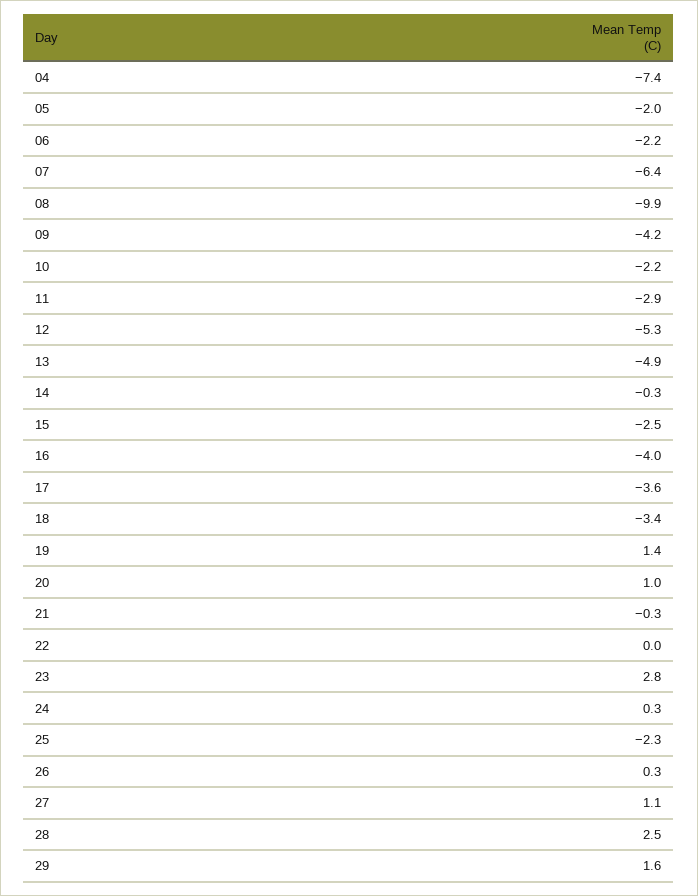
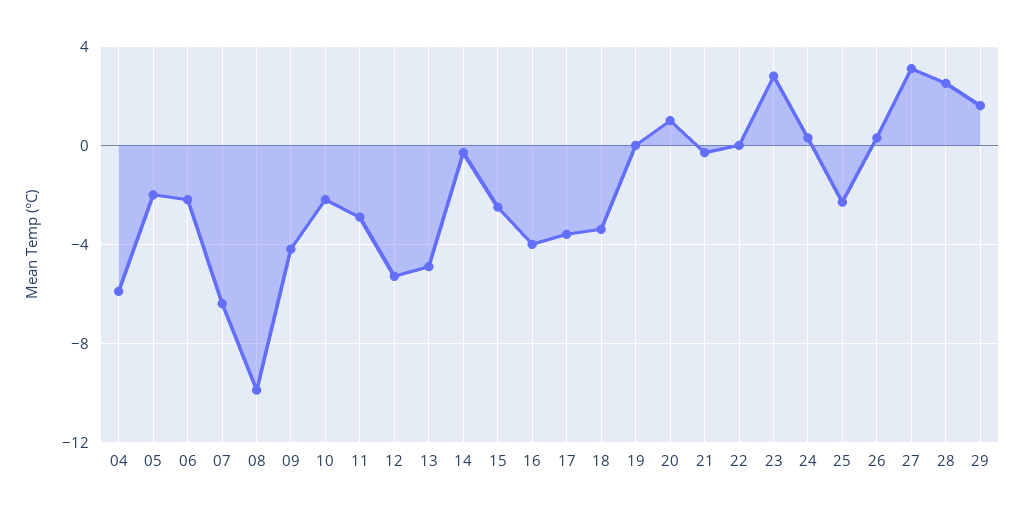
  {
-   "04": -7.4,
+   "04": -6,
    "05": -2,
    "06": -2.2,
    "07": -6.4,
    "08": -9.9,
    "09": -4.2,
    "10": -2.2,
    "11": -2.9,
    "12": -5.3,
    "13": -4.9,
    "14": -0.3,
    "15": -2.5,
    "16": -4,
    "17": -3.6,
    "18": -3.4,
-   "19": 1.4,
+   "19": 0,
    "20": 1,
    "21": -0.3,
    "22": 0,
    "23": 2.8,
    "24": 0.3,
    "25": -2.3,
    "26": 0.3,
-   "27": 1.1,
+   "27": 3,
    "28": 2.5,
    "29": 1.6
  }

